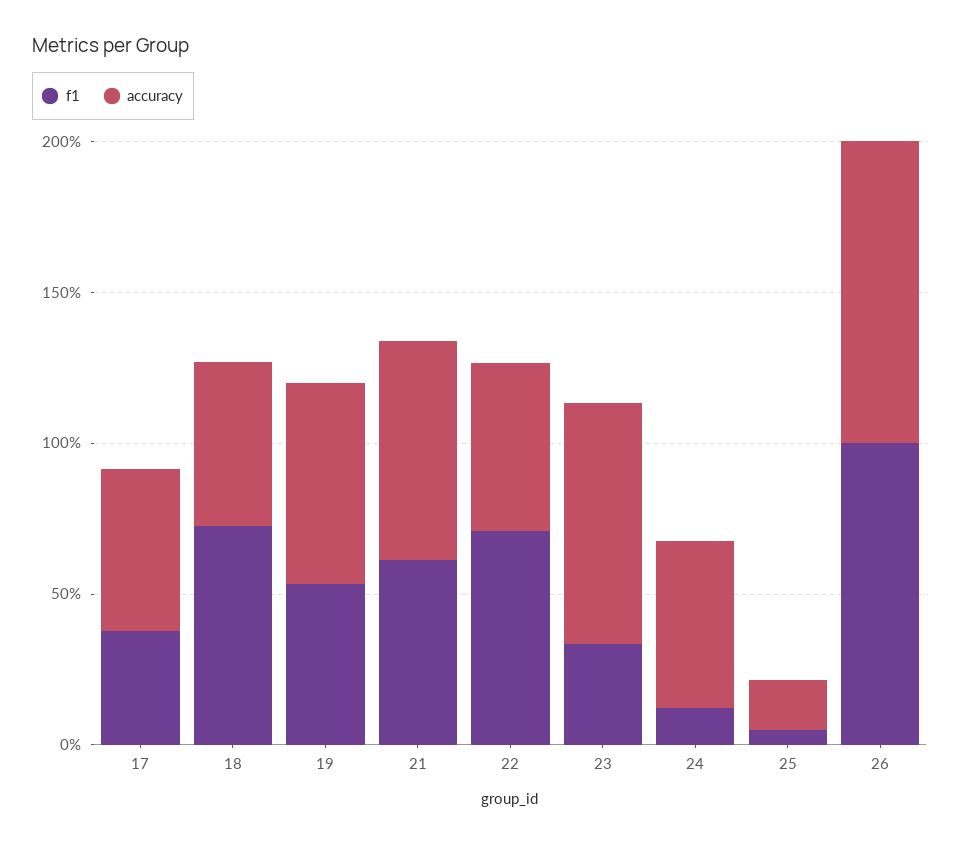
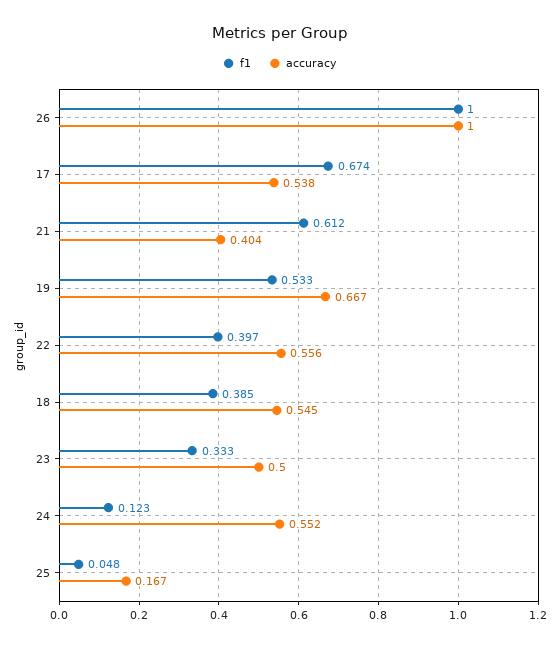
  {
    "f1": {
-     "17": 0.4,
+     "17": 0.674,
-     "18": 0.7,
+     "18": 0.385,
      "19": 0.533,
      "21": 0.612,
-     "22": 0.7,
+     "22": 0.397,
      "23": 0.333,
      "24": 0.123,
      "25": 0.048,
      "26": 1
    },
    "accuracy": {
      "17": 0.538,
      "18": 0.545,
      "19": 0.667,
-     "21": 0.7,
+     "21": 0.404,
      "22": 0.556,
-     "23": 0.8,
+     "23": 0.5,
      "24": 0.552,
      "25": 0.167,
      "26": 1
    }
  }

